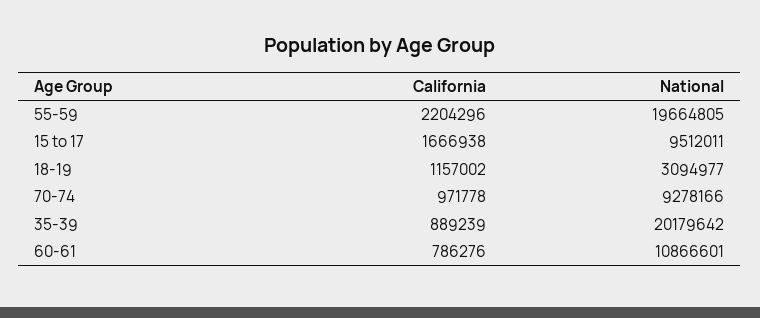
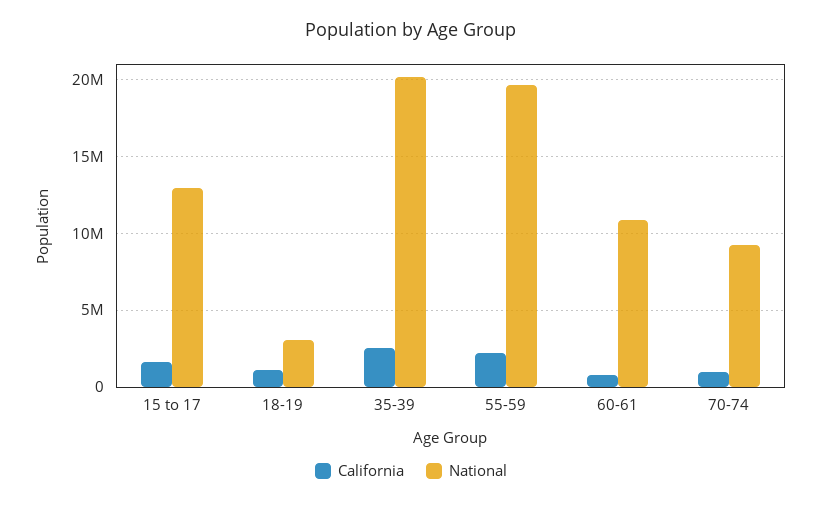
  {
    "California": {
      "55-59": 2204296,
      "15 to 17": 1666938,
      "18-19": 1157002,
      "70-74": 971778,
-     "35-39": 889239,
+     "35-39": 2500000,
      "60-61": 786276
    },
    "National": {
      "55-59": 19664805,
-     "15 to 17": 9512011,
+     "15 to 17": 13000000,
      "18-19": 3094977,
      "70-74": 9278166,
      "35-39": 20179642,
      "60-61": 10866601
    }
  }

